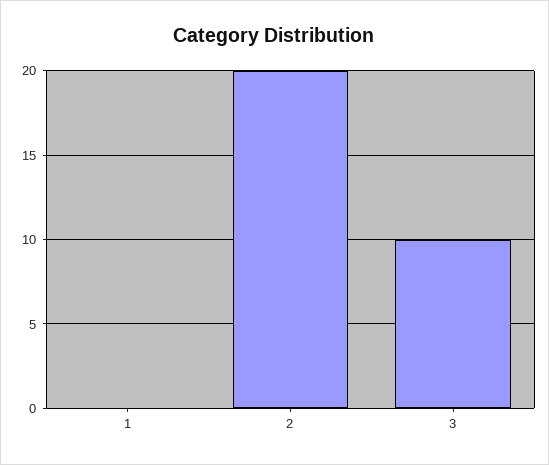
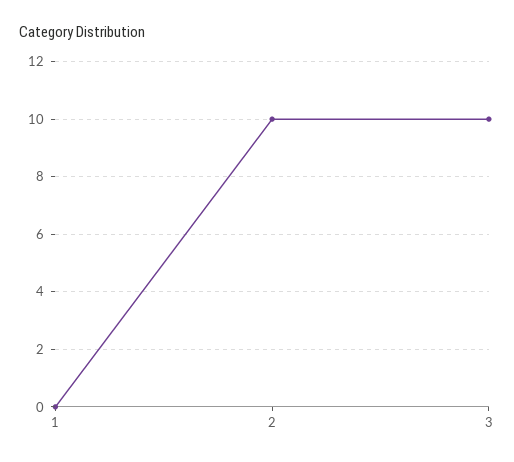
  {
    "1": 0,
-   "2": 20,
+   "2": 10,
    "3": 10
  }

